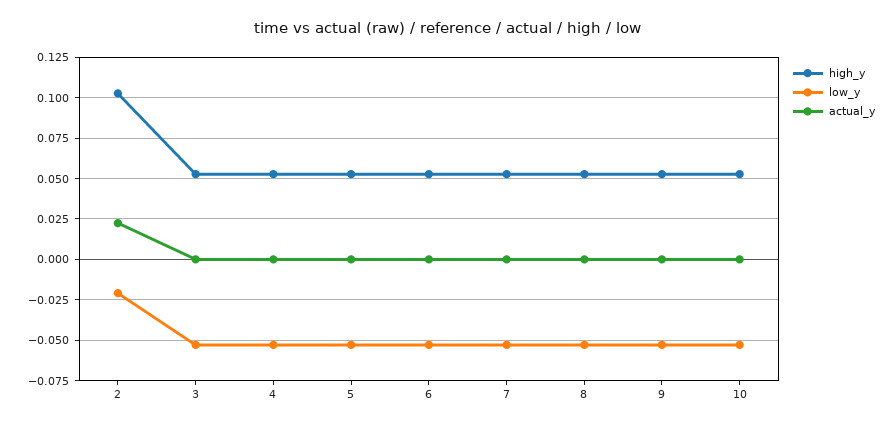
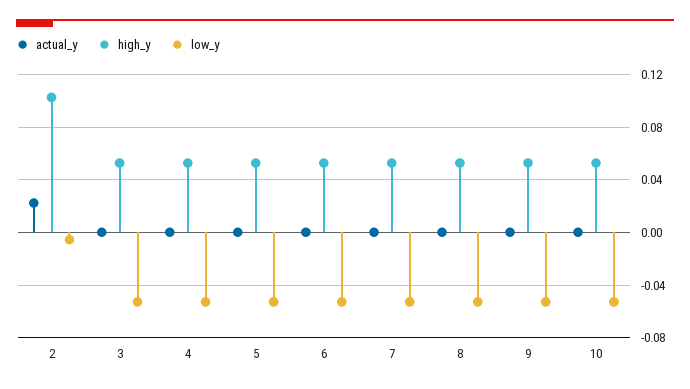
  {
    "high_y": {
      "2": 0.105,
      "3": 0.055,
      "4": 0.055,
      "5": 0.055,
      "6": 0.055,
      "7": 0.055,
      "8": 0.055,
      "9": 0.055,
      "10": 0.055
    },
    "low_y": {
-     "2": -0.02,
+     "2": -0.005,
      "3": -0.055,
      "4": -0.055,
      "5": -0.055,
      "6": -0.055,
      "7": -0.055,
      "8": -0.055,
      "9": -0.055,
      "10": -0.055
    },
    "actual_y": {
      "2": 0.02,
      "3": 0,
      "4": 0,
      "5": 0,
      "6": 0,
      "7": 0,
      "8": 0,
      "9": 0,
      "10": 0
    }
  }

